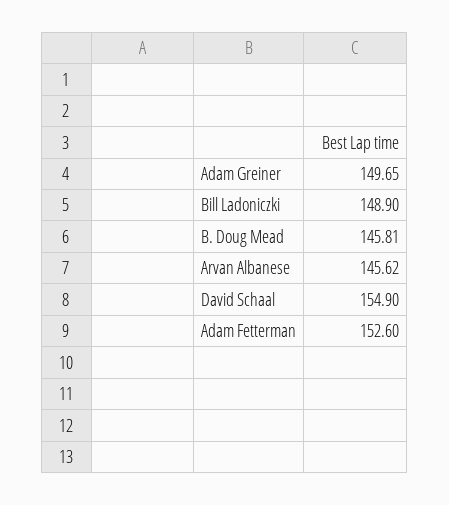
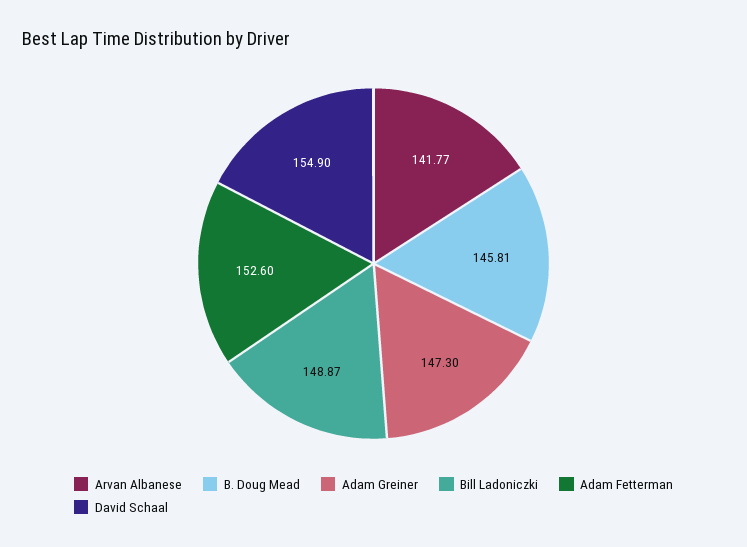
  {
-   "Adam Greiner": 149.65,
+   "Adam Greiner": 147.3,
-   "Bill Ladoniczki": 148.9,
+   "Bill Ladoniczki": 148.87,
    "B. Doug Mead": 145.81,
-   "Arvan Albanese": 145.62,
+   "Arvan Albanese": 141.77,
    "David Schaal": 154.9,
    "Adam Fetterman": 152.6
  }

